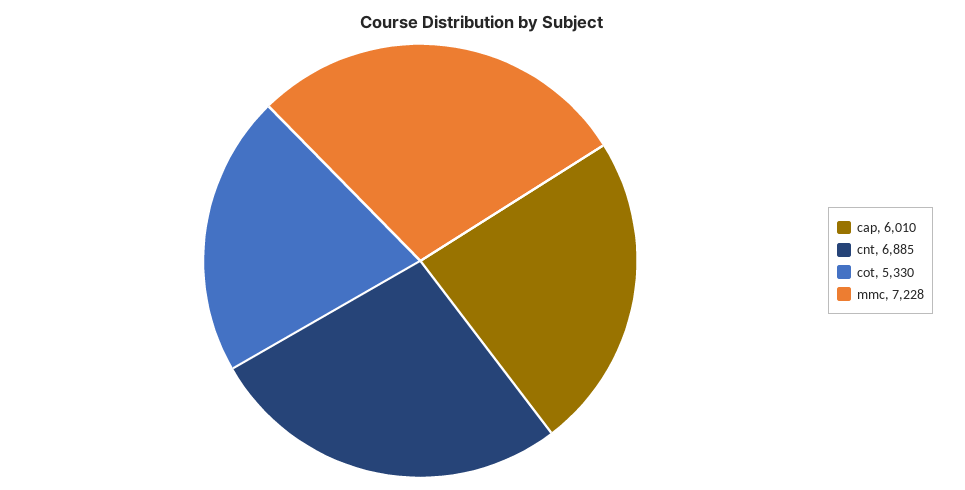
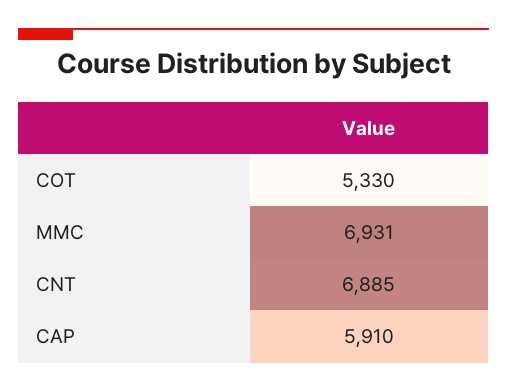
  {
-   "cap": 6010,
+   "cap": 5910,
    "cnt": 6885,
    "cot": 5330,
-   "mmc": 7228
+   "mmc": 6931
  }

